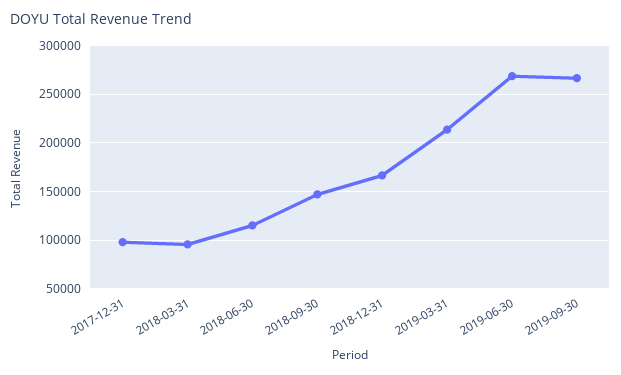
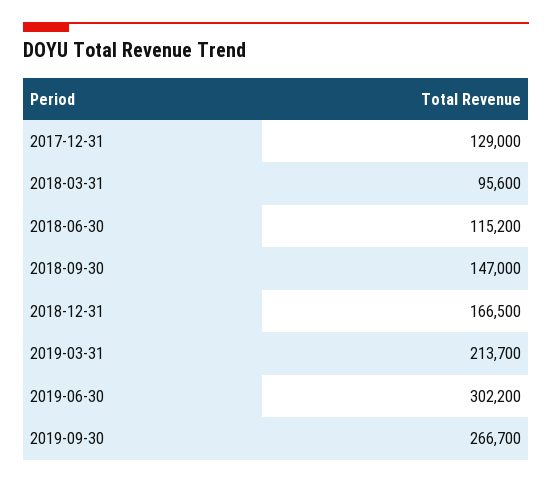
  {
-   "2017-12-31": 100000,
+   "2017-12-31": 129000,
    "2018-03-31": 95600,
    "2018-06-30": 115200,
    "2018-09-30": 147000,
    "2018-12-31": 166500,
    "2019-03-31": 213700,
-   "2019-06-30": 270000,
+   "2019-06-30": 302200,
    "2019-09-30": 266700
  }

